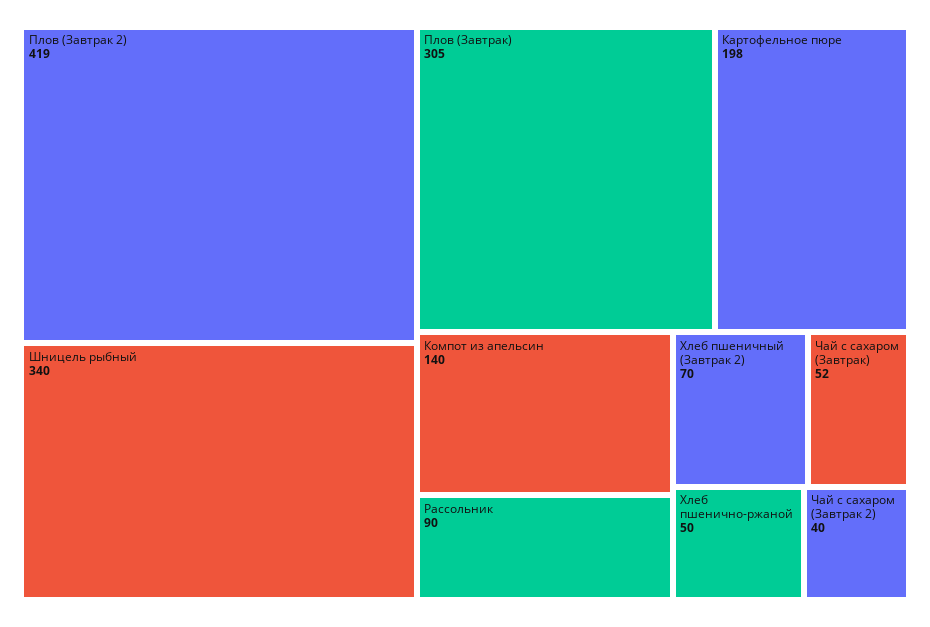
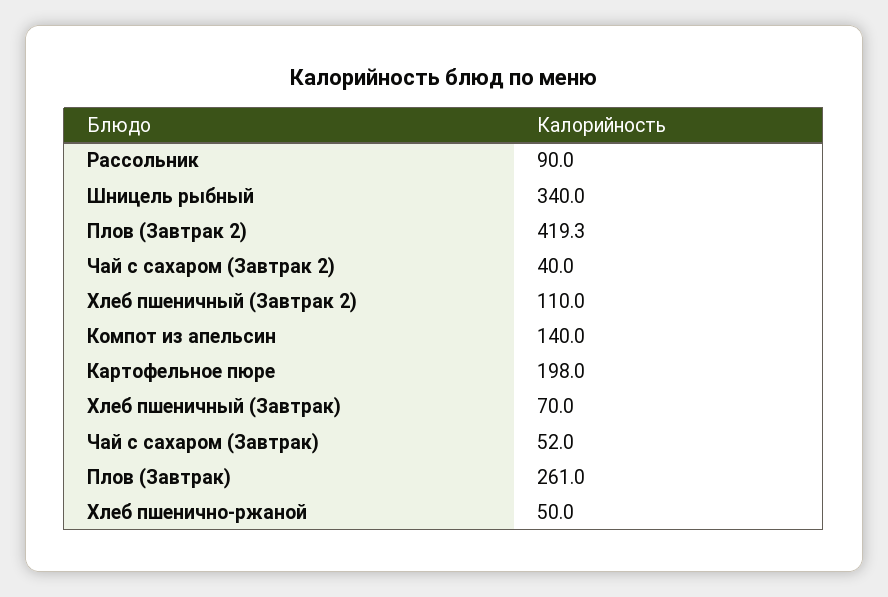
  {
    "Плов (Завтрак 2)": 419.3,
    "Шницель рыбный": 340,
-   "Плов (Завтрак)": 305,
+   "Плов (Завтрак)": 261,
    "Картофельное пюре": 198,
    "Компот из апельсин": 140,
    "Рассольник": 90,
-   "Хлеб пшеничный (Завтрак 2)": 70,
+   "Хлеб пшеничный (Завтрак 2)": 110,
    "Чай с сахаром (Завтрак)": 52,
    "Хлеб пшенично-ржаной": 50,
-   "Чай с сахаром (Завтрак 2)": 40
+   "Чай с сахаром (Завтрак 2)": 40,
+   "Хлеб пшеничный (Завтрак)": 70
  }

